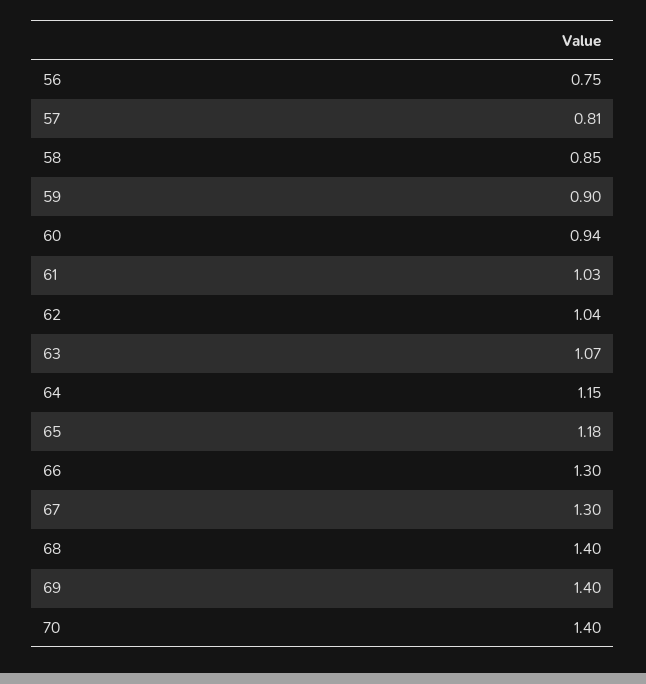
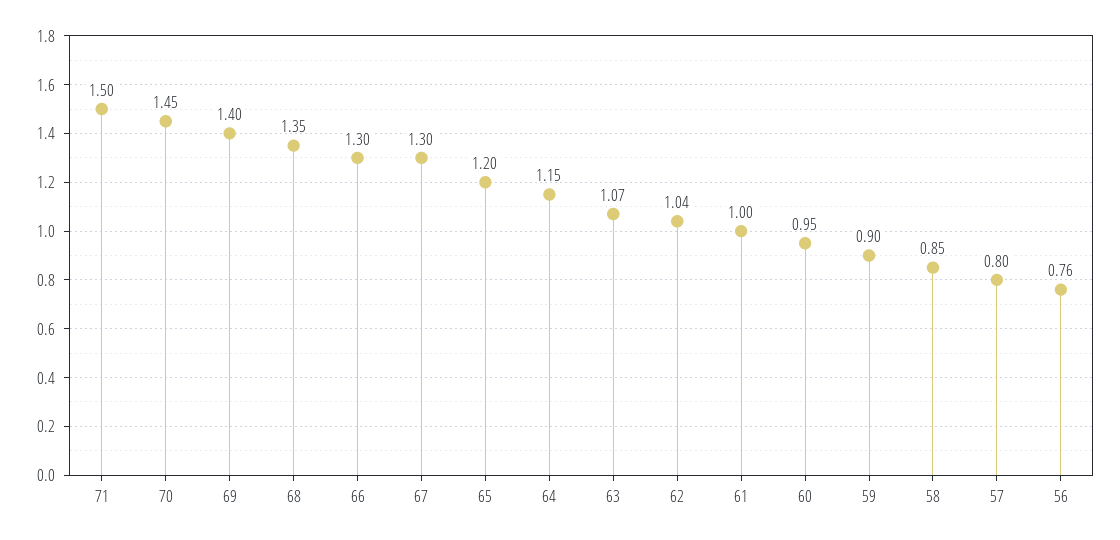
  {
-   "56": 0.75,
+   "56": 0.76,
-   "57": 0.81,
+   "57": 0.8,
    "58": 0.85,
    "59": 0.9,
-   "60": 0.94,
+   "60": 0.95,
-   "61": 1.03,
+   "61": 1,
    "62": 1.04,
    "63": 1.07,
    "64": 1.15,
-   "65": 1.18,
+   "65": 1.2,
    "66": 1.3,
    "67": 1.3,
-   "68": 1.4,
+   "68": 1.35,
    "69": 1.4,
-   "70": 1.4
+   "70": 1.45,
+   "71": 1.5
  }

